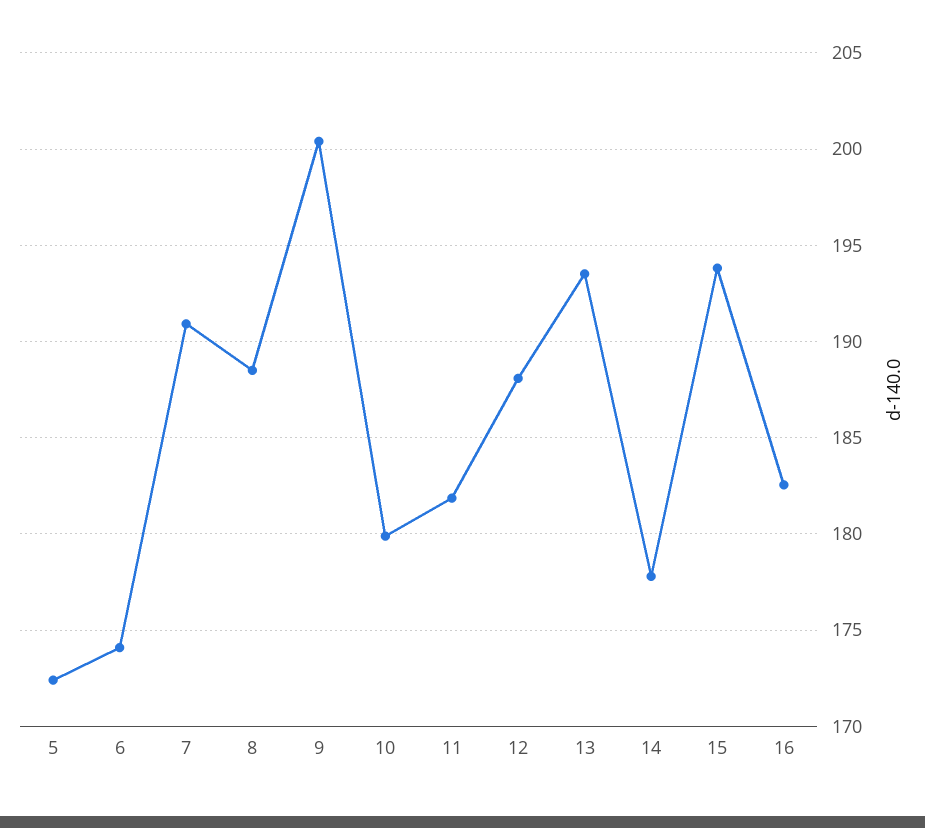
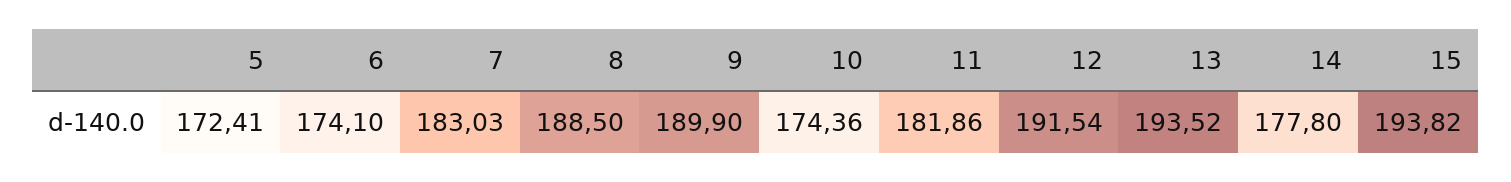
  {
    "5": 172.41,
    "6": 174.1,
-   "7": 191,
+   "7": 183.03,
    "8": 188.5,
-   "9": 200.5,
+   "9": 189.9,
-   "10": 180,
+   "10": 174.36,
    "11": 181.86,
-   "12": 188,
+   "12": 191.54,
    "13": 193.52,
    "14": 177.8,
-   "15": 193.82,
+   "15": 193.82
-   "16": 182.5
  }

